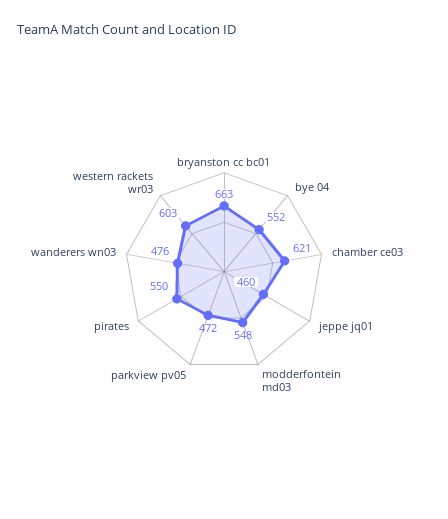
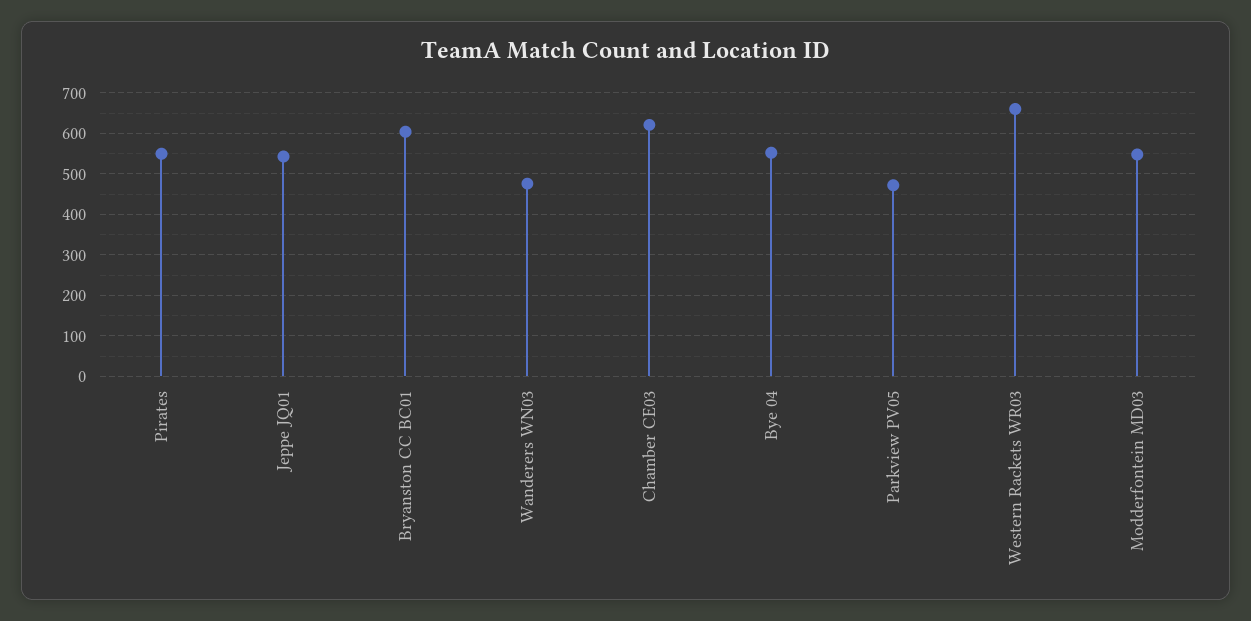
  {
-   "bryanston cc bc01": 663,
+   "bryanston cc bc01": 600,
    "bye 04": 552,
    "chamber ce03": 621,
-   "jeppe jq01": 460,
+   "jeppe jq01": 540,
    "modderfontein md03": 548,
    "parkview pv05": 472,
    "pirates": 550,
    "wanderers wn03": 476,
-   "western rackets wr03": 603
+   "western rackets wr03": 660
  }

